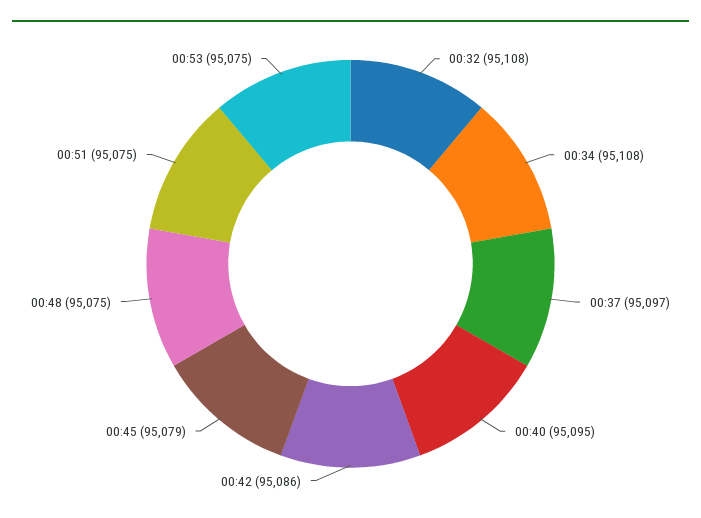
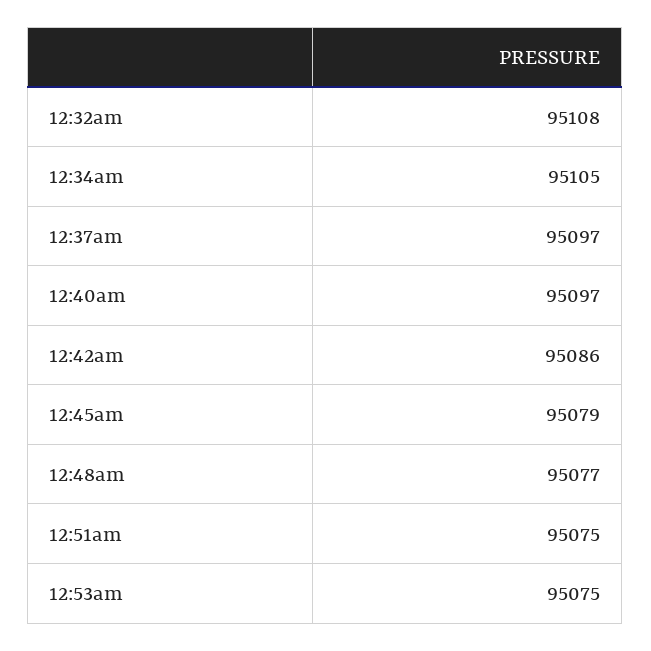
  {
    "00:32": 95108,
-   "00:34": 95108,
+   "00:34": 95105,
    "00:37": 95097,
-   "00:40": 95095,
+   "00:40": 95097,
    "00:42": 95086,
    "00:45": 95079,
-   "00:48": 95075,
+   "00:48": 95077,
    "00:51": 95075,
    "00:53": 95075
  }

